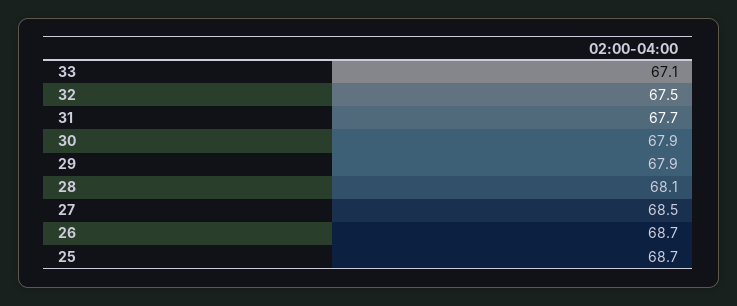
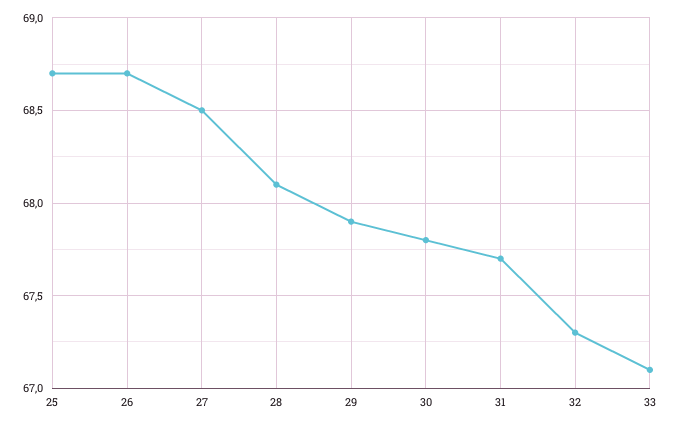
  {
    "33": 67.1,
-   "32": 67.5,
+   "32": 67.3,
    "31": 67.7,
-   "30": 67.9,
+   "30": 67.8,
    "29": 67.9,
    "28": 68.1,
    "27": 68.5,
    "26": 68.7,
    "25": 68.7
  }

